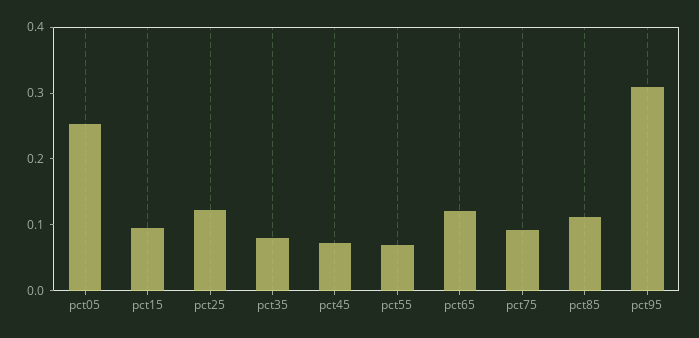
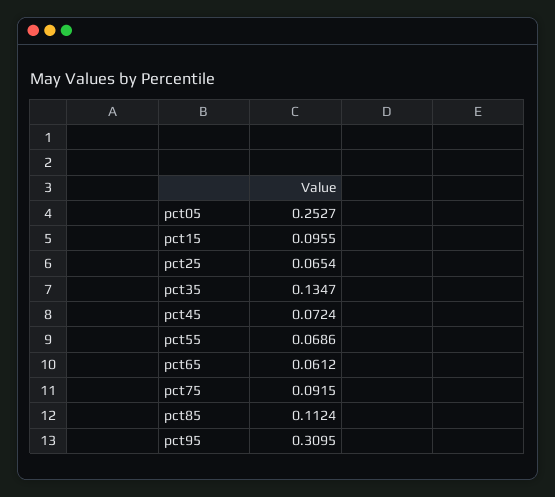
  {
    "pct05": 0.2527,
    "pct15": 0.0955,
-   "pct25": 0.12,
+   "pct25": 0.0654,
-   "pct35": 0.08,
+   "pct35": 0.1347,
    "pct45": 0.0724,
    "pct55": 0.0686,
-   "pct65": 0.12,
+   "pct65": 0.0612,
    "pct75": 0.0915,
    "pct85": 0.1124,
    "pct95": 0.3095
  }

